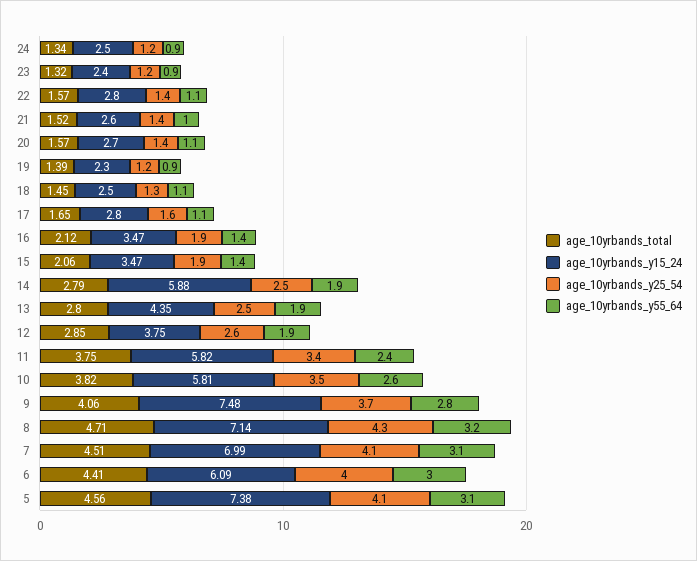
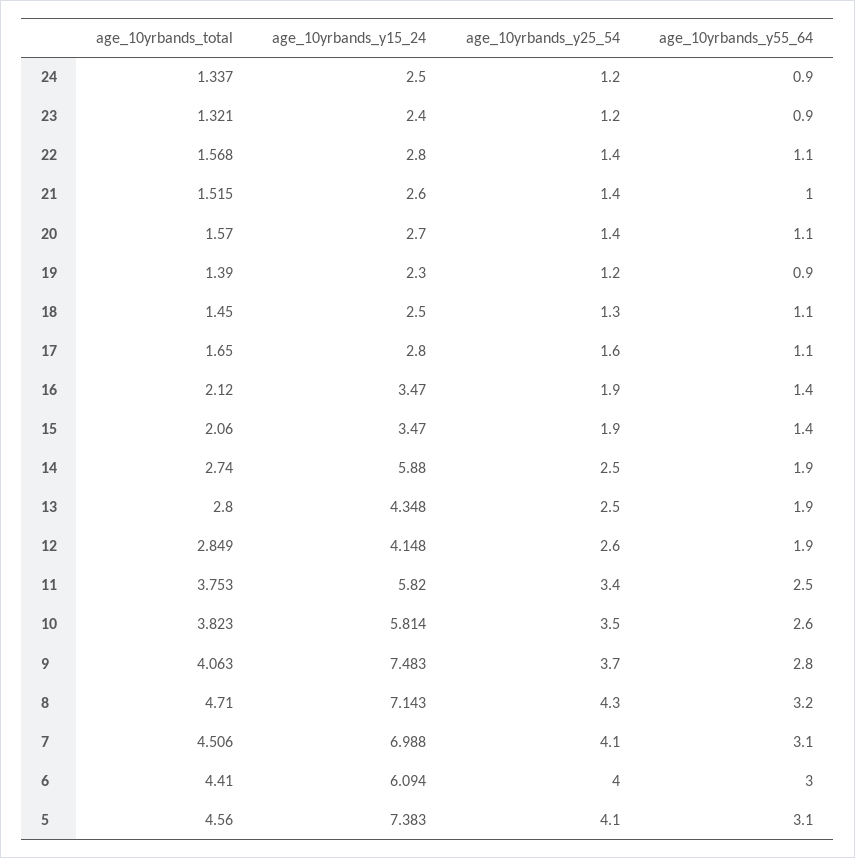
  {
    "age_10yrbands_total": {
      "24": 1.337,
      "23": 1.321,
      "22": 1.568,
      "21": 1.515,
      "20": 1.57,
      "19": 1.39,
      "18": 1.45,
      "17": 1.65,
      "16": 2.12,
      "15": 2.06,
-     "14": 2.79,
+     "14": 2.74,
      "13": 2.8,
      "12": 2.849,
      "11": 3.753,
      "10": 3.823,
      "9": 4.063,
      "8": 4.71,
      "7": 4.506,
      "6": 4.41,
      "5": 4.56
    },
    "age_10yrbands_y15_24": {
      "24": 2.5,
      "23": 2.4,
      "22": 2.8,
      "21": 2.6,
      "20": 2.7,
      "19": 2.3,
      "18": 2.5,
      "17": 2.8,
      "16": 3.47,
      "15": 3.47,
      "14": 5.88,
      "13": 4.348,
-     "12": 3.75,
+     "12": 4.148,
      "11": 5.82,
      "10": 5.814,
      "9": 7.483,
      "8": 7.143,
      "7": 6.988,
      "6": 6.094,
      "5": 7.383
    },
    "age_10yrbands_y25_54": {
      "24": 1.2,
      "23": 1.2,
      "22": 1.4,
      "21": 1.4,
      "20": 1.4,
      "19": 1.2,
      "18": 1.3,
      "17": 1.6,
      "16": 1.9,
      "15": 1.9,
      "14": 2.5,
      "13": 2.5,
      "12": 2.6,
      "11": 3.4,
      "10": 3.5,
      "9": 3.7,
      "8": 4.3,
      "7": 4.1,
      "6": 4,
      "5": 4.1
    },
    "age_10yrbands_y55_64": {
      "24": 0.9,
      "23": 0.9,
      "22": 1.1,
      "21": 1,
      "20": 1.1,
      "19": 0.9,
      "18": 1.1,
      "17": 1.1,
      "16": 1.4,
      "15": 1.4,
      "14": 1.9,
      "13": 1.9,
      "12": 1.9,
-     "11": 2.4,
+     "11": 2.5,
      "10": 2.6,
      "9": 2.8,
      "8": 3.2,
      "7": 3.1,
      "6": 3,
      "5": 3.1
    }
  }

